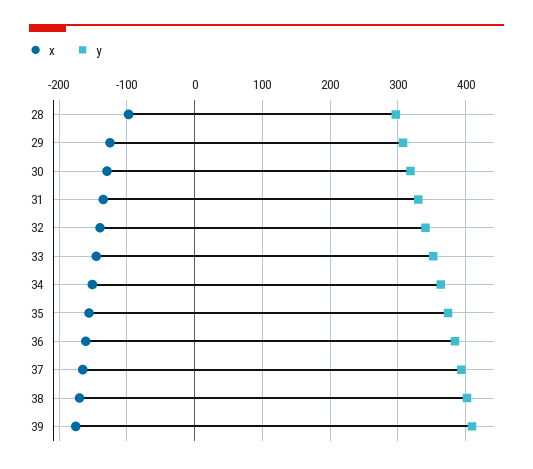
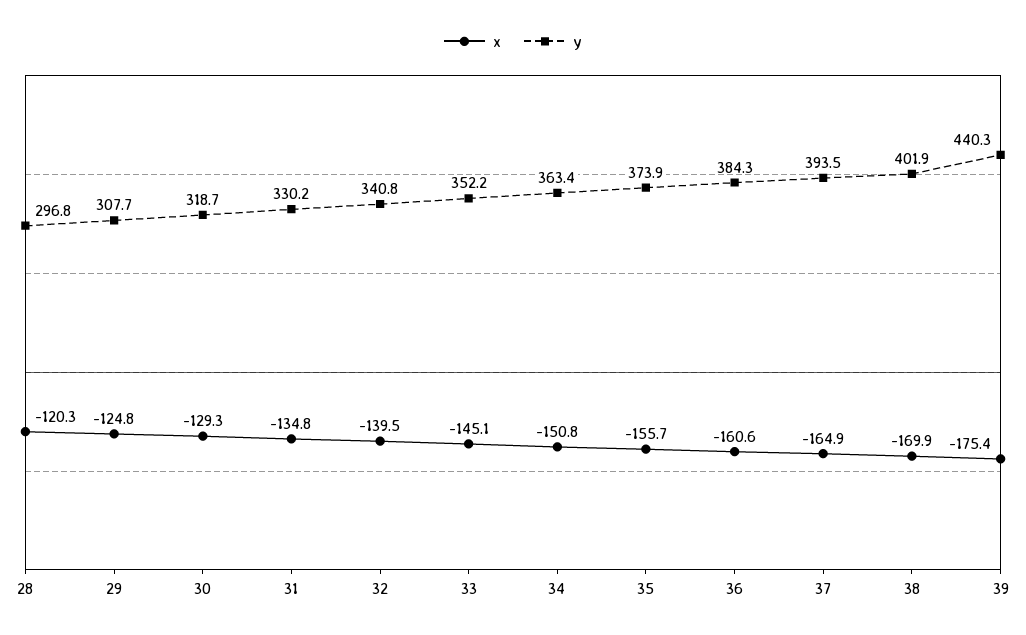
  {
    "x": {
-     "28": -100,
+     "28": -120.3,
      "29": -124.8,
      "30": -129.3,
      "31": -134.8,
      "32": -139.5,
      "33": -145.1,
      "34": -150.8,
      "35": -155.7,
      "36": -160.6,
      "37": -164.9,
      "38": -169.9,
      "39": -175.4
    },
    "y": {
      "28": 296.8,
      "29": 307.7,
      "30": 318.7,
      "31": 330.2,
      "32": 340.8,
      "33": 352.2,
      "34": 363.4,
      "35": 373.9,
      "36": 384.3,
      "37": 393.5,
      "38": 401.9,
-     "39": 410
+     "39": 440.3
    }
  }

